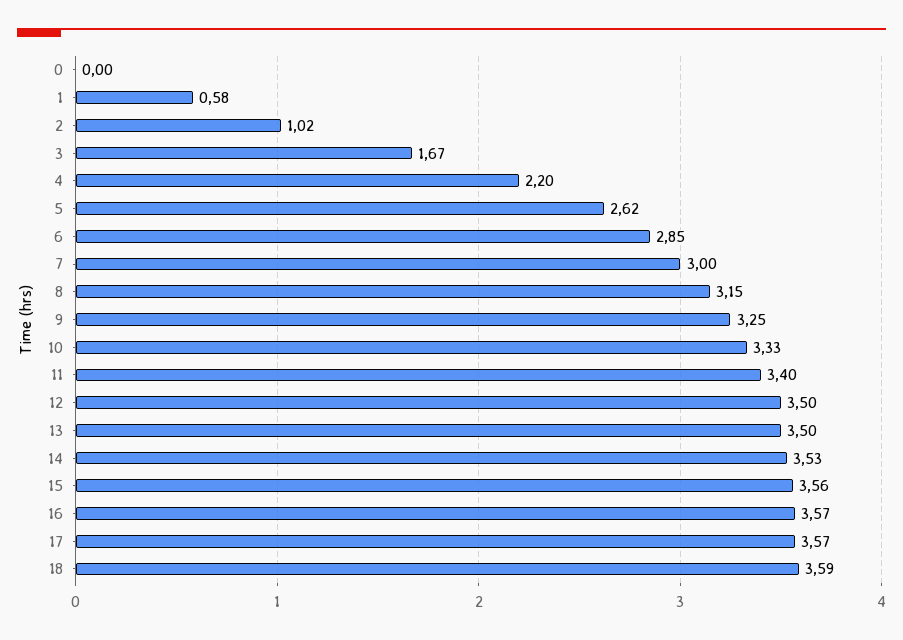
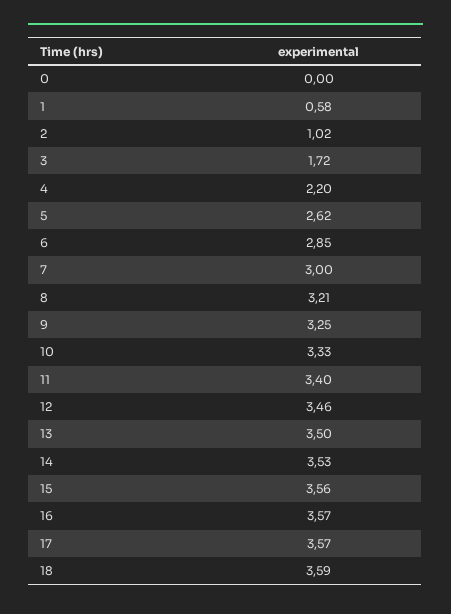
  {
    "0": 0,
    "1": 0.58,
    "2": 1.02,
-   "3": 1.67,
+   "3": 1.72,
    "4": 2.2,
    "5": 2.62,
    "6": 2.85,
    "7": 3,
-   "8": 3.15,
+   "8": 3.21,
    "9": 3.25,
    "10": 3.33,
    "11": 3.4,
-   "12": 3.5,
+   "12": 3.46,
    "13": 3.5,
    "14": 3.53,
    "15": 3.56,
    "16": 3.57,
    "17": 3.57,
    "18": 3.59
  }

